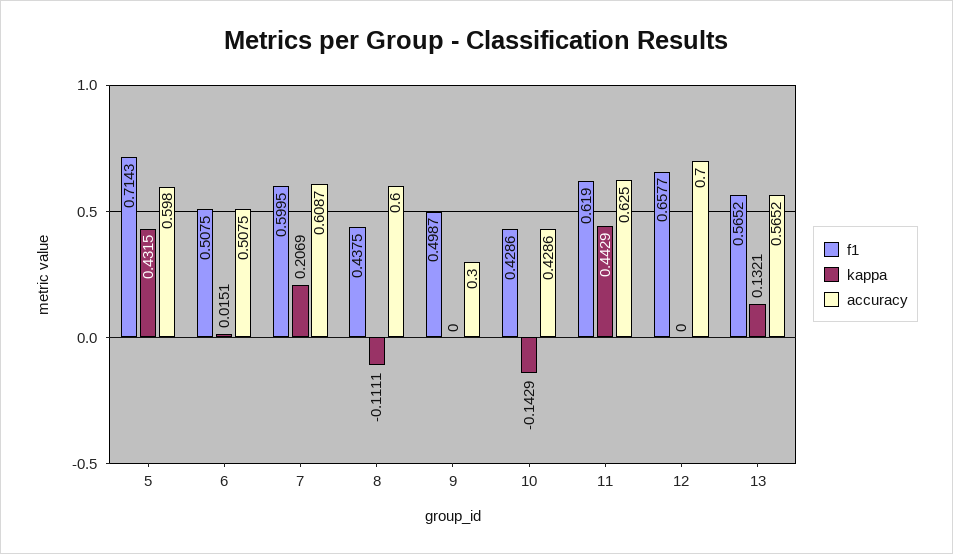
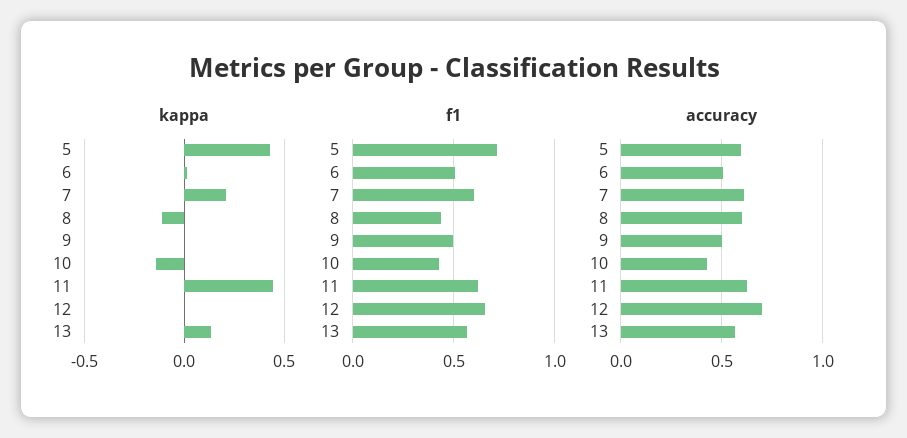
  {
    "f1": {
      "5": 0.7143,
      "6": 0.5075,
      "7": 0.5995,
      "8": 0.4375,
      "9": 0.4987,
      "10": 0.4286,
      "11": 0.619,
      "12": 0.6577,
      "13": 0.5652
    },
    "kappa": {
      "5": 0.4315,
      "6": 0.0151,
      "7": 0.2069,
      "8": -0.1111,
      "9": 0,
      "10": -0.1429,
      "11": 0.4429,
      "12": 0,
      "13": 0.1321
    },
    "accuracy": {
      "5": 0.598,
      "6": 0.5075,
      "7": 0.6087,
      "8": 0.6,
-     "9": 0.3,
+     "9": 0.5,
      "10": 0.4286,
      "11": 0.625,
      "12": 0.7,
      "13": 0.5652
    }
  }

